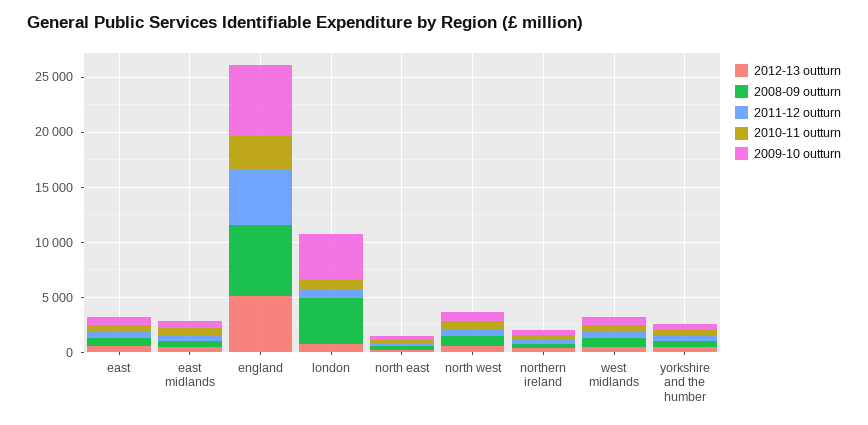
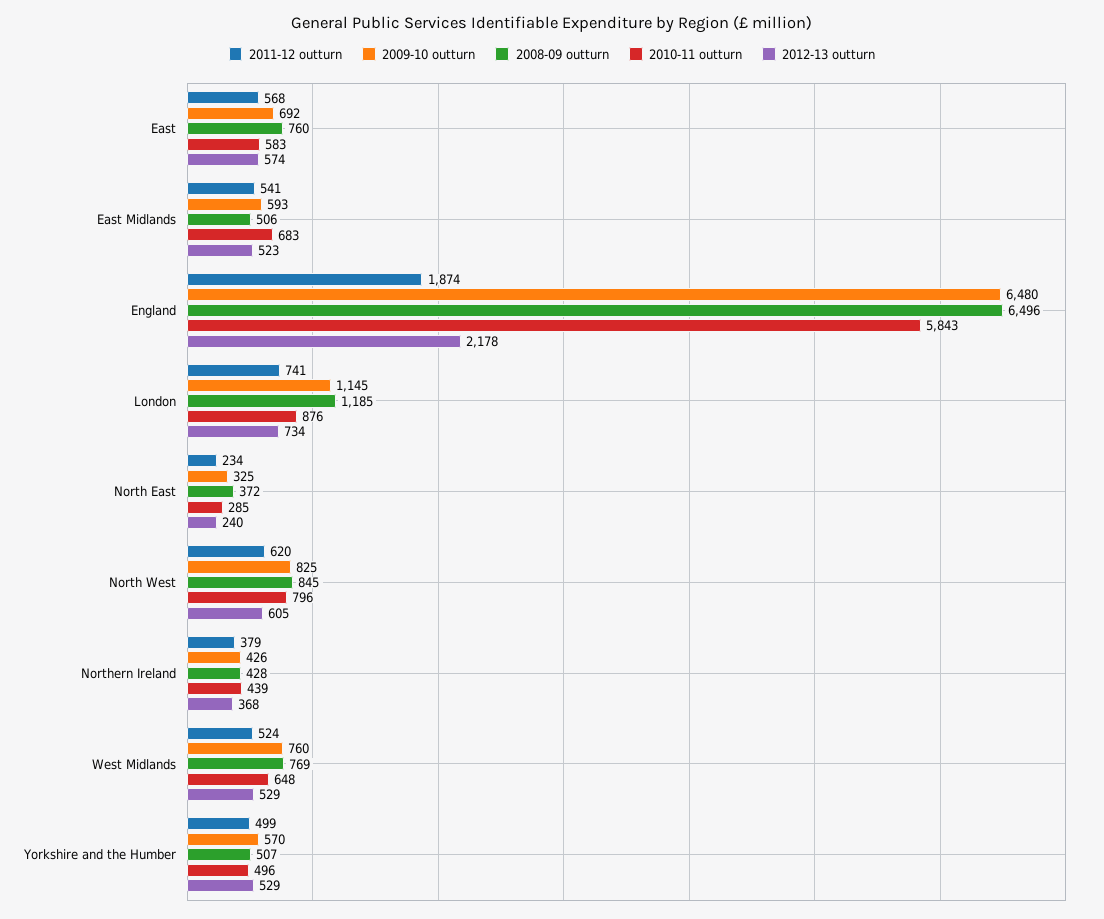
  {
    "2012-13 outturn": {
      "east": 574,
      "east midlands": 523,
-     "england": 5000,
+     "england": 2178,
      "london": 734,
      "north east": 240,
      "north west": 605,
      "northern ireland": 368,
      "west midlands": 529,
      "yorkshire and the humber": 529
    },
    "2008-09 outturn": {
      "east": 760,
      "east midlands": 506,
      "england": 6496,
-     "london": 4000,
+     "london": 1185,
      "north east": 372,
      "north west": 845,
      "northern ireland": 428,
      "west midlands": 769,
      "yorkshire and the humber": 507
    },
    "2011-12 outturn": {
      "east": 568,
      "east midlands": 541,
-     "england": 5000,
+     "england": 1874,
      "london": 741,
      "north east": 234,
      "north west": 620,
      "northern ireland": 379,
      "west midlands": 524,
      "yorkshire and the humber": 499
    },
    "2010-11 outturn": {
      "east": 583,
      "east midlands": 683,
-     "england": 3000,
+     "england": 5843,
      "london": 876,
      "north east": 285,
      "north west": 796,
      "northern ireland": 439,
      "west midlands": 648,
      "yorkshire and the humber": 496
    },
    "2009-10 outturn": {
      "east": 692,
      "east midlands": 593,
      "england": 6480,
-     "london": 4000,
+     "london": 1145,
      "north east": 325,
      "north west": 825,
      "northern ireland": 426,
      "west midlands": 760,
      "yorkshire and the humber": 570
    }
  }

